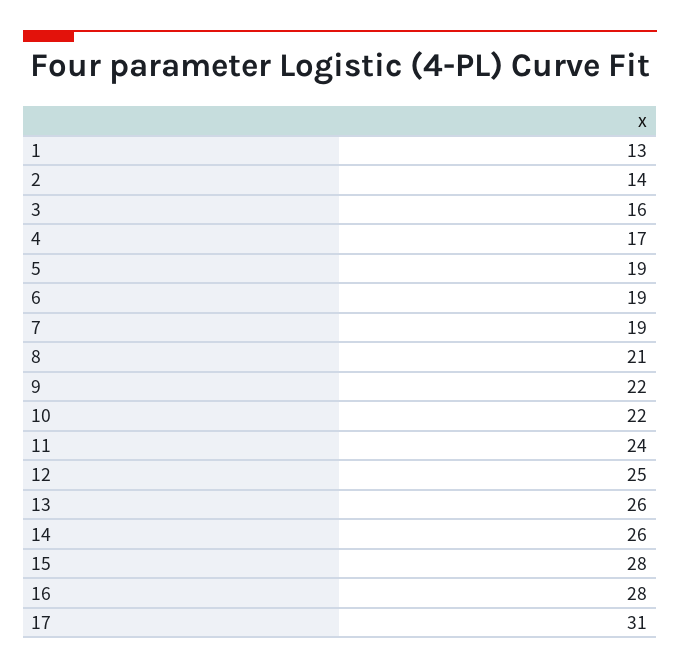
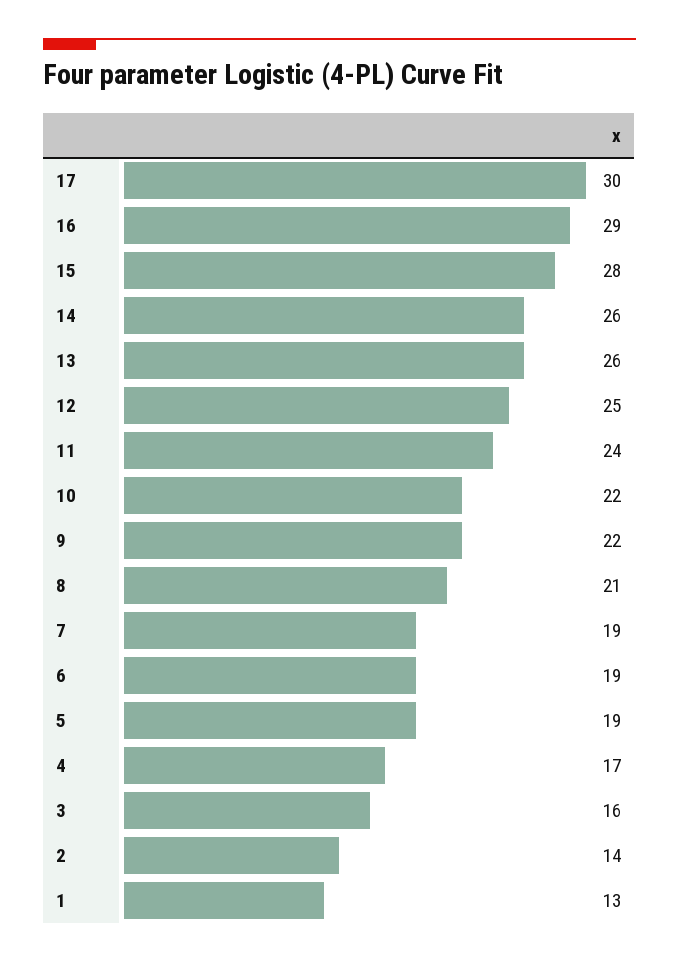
  {
    "1": 13,
    "2": 14,
    "3": 16,
    "4": 17,
    "5": 19,
    "6": 19,
    "7": 19,
    "8": 21,
    "9": 22,
    "10": 22,
    "11": 24,
    "12": 25,
    "13": 26,
    "14": 26,
    "15": 28,
-   "16": 28,
+   "16": 29,
-   "17": 31
+   "17": 30
  }

